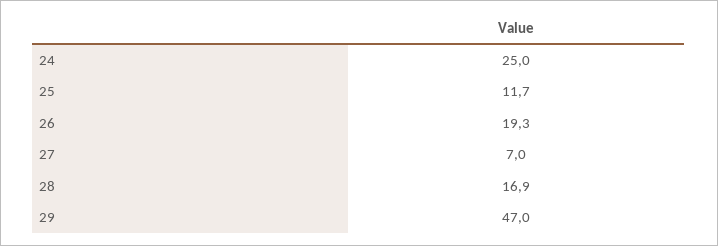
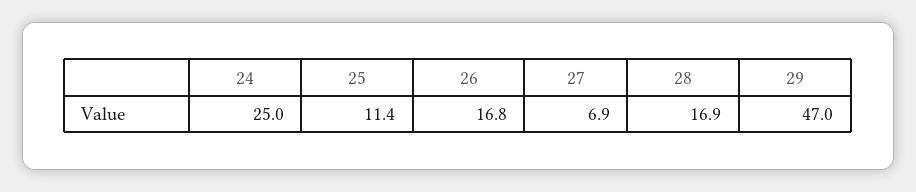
  {
    "24": 25,
-   "25": 11.7,
+   "25": 11.4,
-   "26": 19.3,
+   "26": 16.8,
-   "27": 7,
+   "27": 6.9,
    "28": 16.9,
    "29": 47
  }

